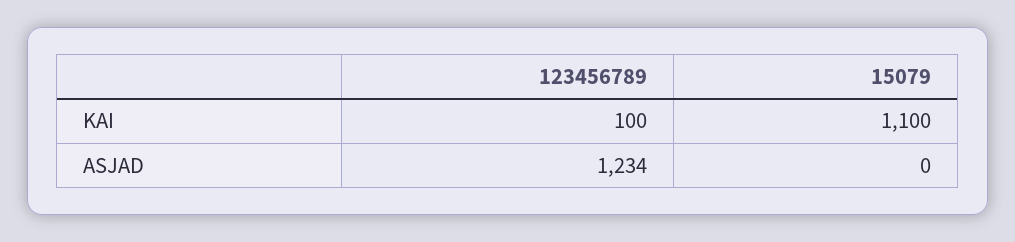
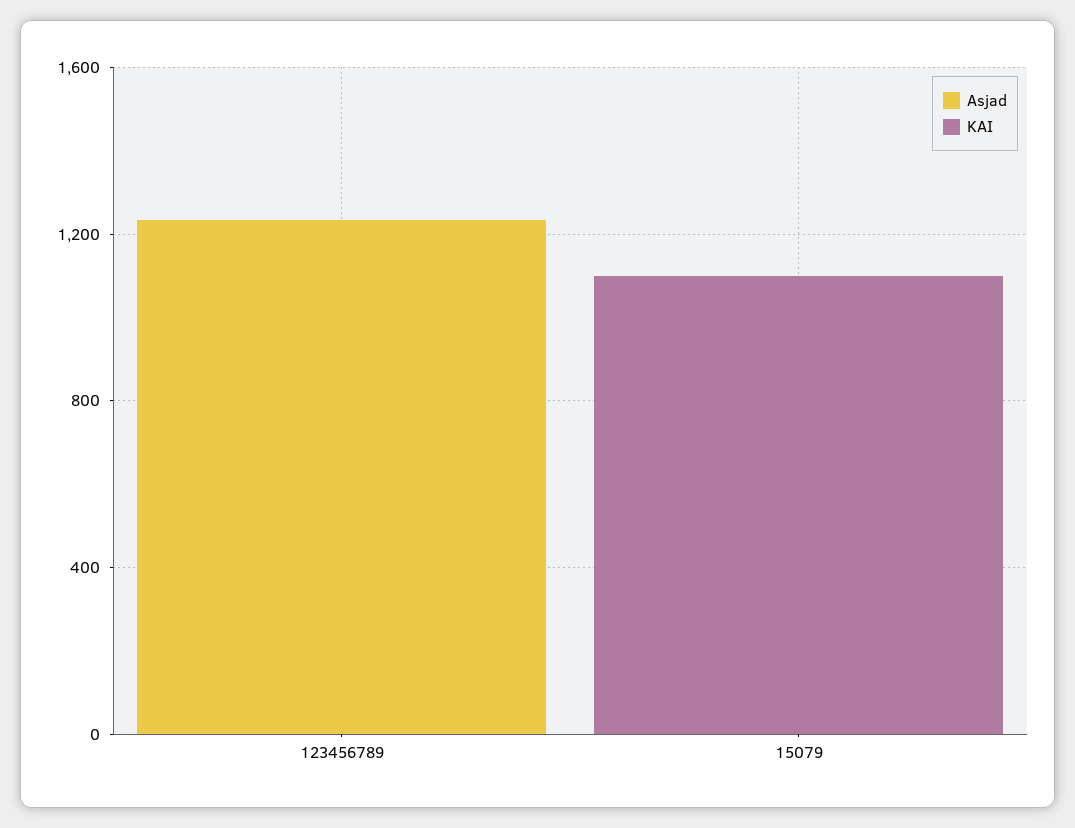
  {
    "KAI": {
-     "123456789": 100,
+     "123456789": 0,
      "15079": 1100
    },
    "ASJAD": {
      "123456789": 1234,
      "15079": 0
    }
  }

